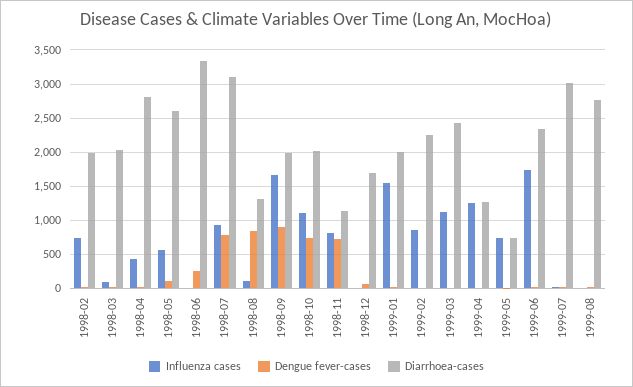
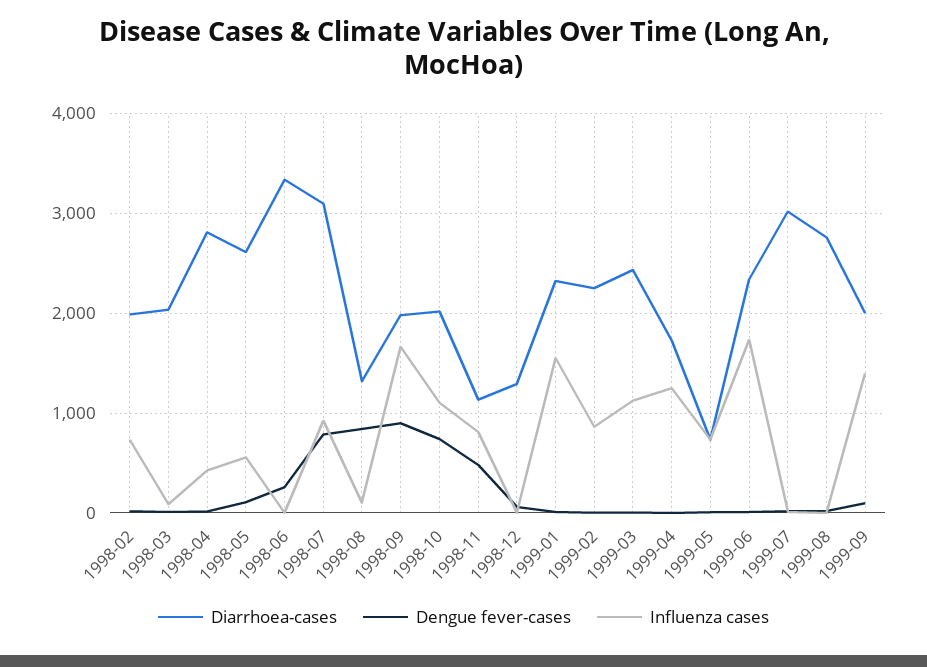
  {
    "Influenza cases": {
      "1998-02": 700,
      "1998-03": 100,
      "1998-04": 400,
      "1998-05": 600,
      "1998-06": 0,
      "1998-07": 900,
      "1998-08": 100,
      "1998-09": 1700,
      "1998-10": 1100,
      "1998-11": 800,
      "1998-12": 0,
      "1999-01": 1500,
      "1999-02": 900,
      "1999-03": 1100,
      "1999-04": 1300,
      "1999-05": 700,
      "1999-06": 1700,
      "1999-07": 0,
-     "1999-08": 0
+     "1999-08": 0,
+     "1999-09": 1400
    },
    "Dengue fever-cases": {
      "1998-02": 0,
      "1998-03": 0,
      "1998-04": 0,
      "1998-05": 100,
      "1998-06": 300,
      "1998-07": 800,
      "1998-08": 800,
      "1998-09": 900,
      "1998-10": 700,
-     "1998-11": 700,
+     "1998-11": 500,
      "1998-12": 100,
      "1999-01": 0,
      "1999-02": 0,
      "1999-03": 0,
      "1999-04": 0,
      "1999-05": 0,
      "1999-06": 0,
      "1999-07": 0,
-     "1999-08": 0
+     "1999-08": 0,
+     "1999-09": 100
    },
    "Diarrhoea-cases": {
      "1998-02": 2000,
      "1998-03": 2000,
      "1998-04": 2800,
      "1998-05": 2600,
      "1998-06": 3300,
      "1998-07": 3100,
      "1998-08": 1300,
      "1998-09": 2000,
      "1998-10": 2000,
      "1998-11": 1100,
-     "1998-12": 1700,
+     "1998-12": 1300,
-     "1999-01": 2000,
+     "1999-01": 2300,
      "1999-02": 2300,
      "1999-03": 2400,
-     "1999-04": 1300,
+     "1999-04": 1700,
      "1999-05": 700,
      "1999-06": 2300,
      "1999-07": 3000,
-     "1999-08": 2800
+     "1999-08": 2800,
+     "1999-09": 2000
    }
  }

